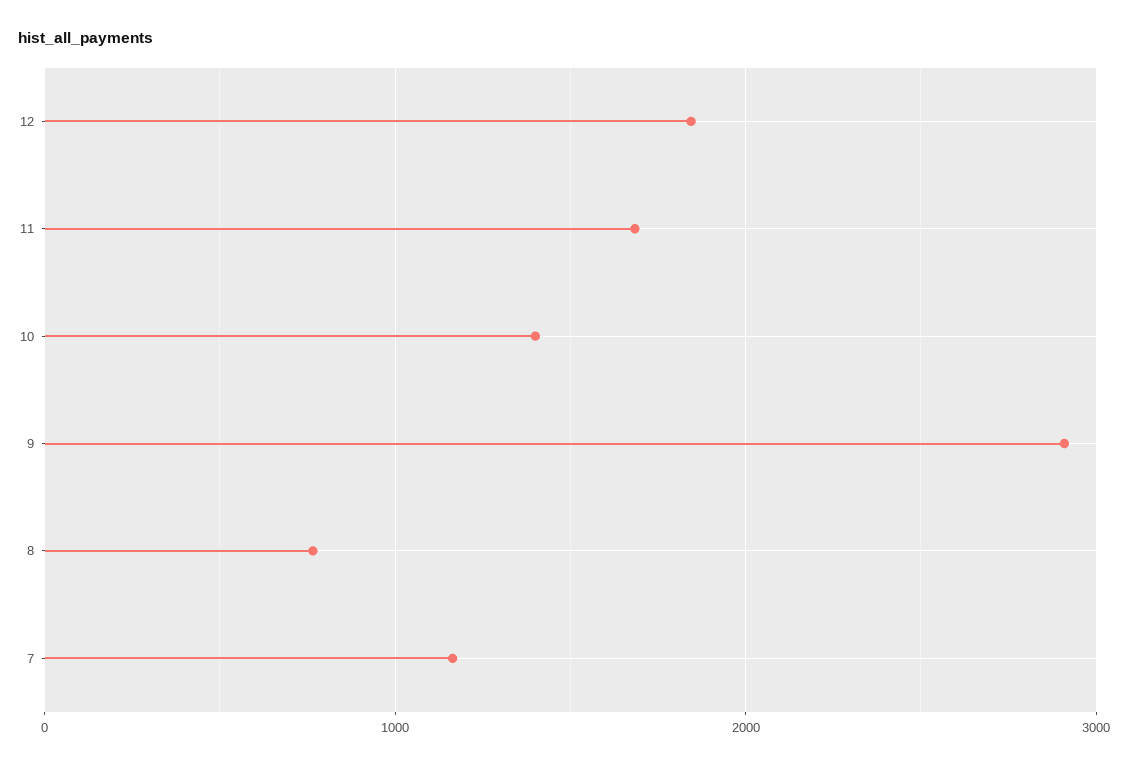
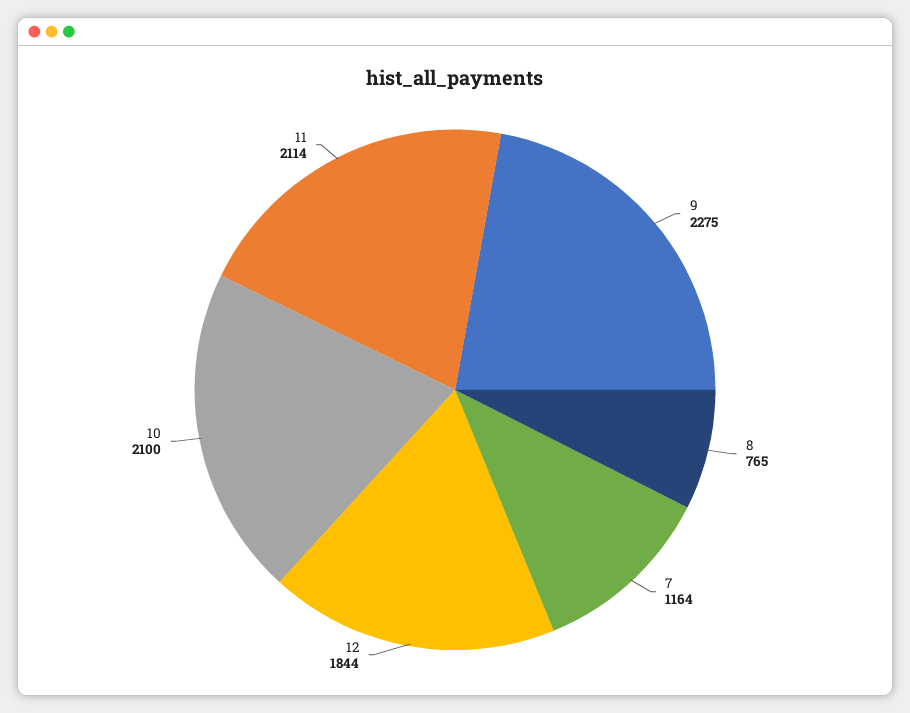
  {
    "12": 1844,
-   "11": 1700,
+   "11": 2114,
-   "10": 1400,
+   "10": 2100,
-   "9": 2900,
+   "9": 2275,
    "8": 765,
    "7": 1164
  }

